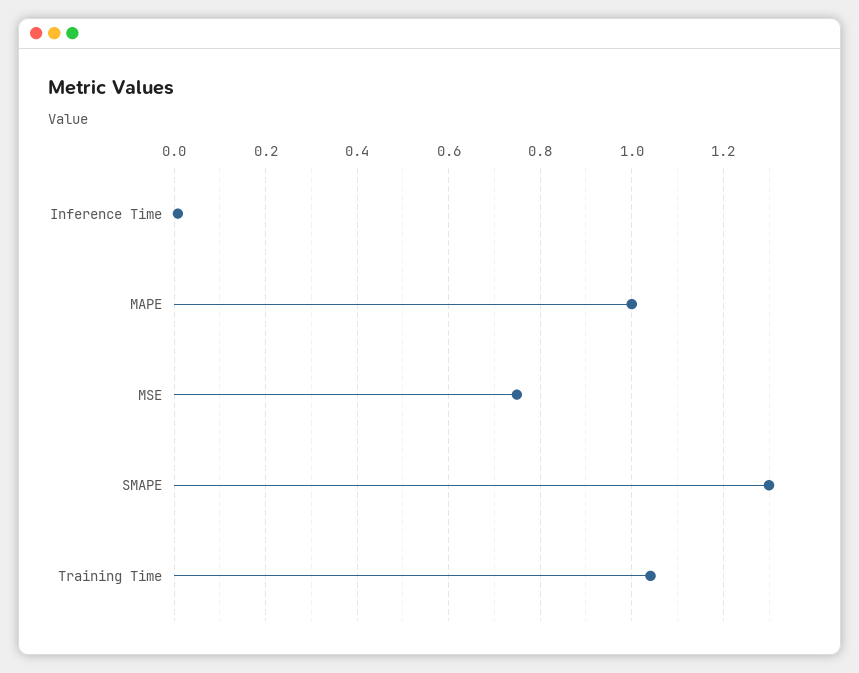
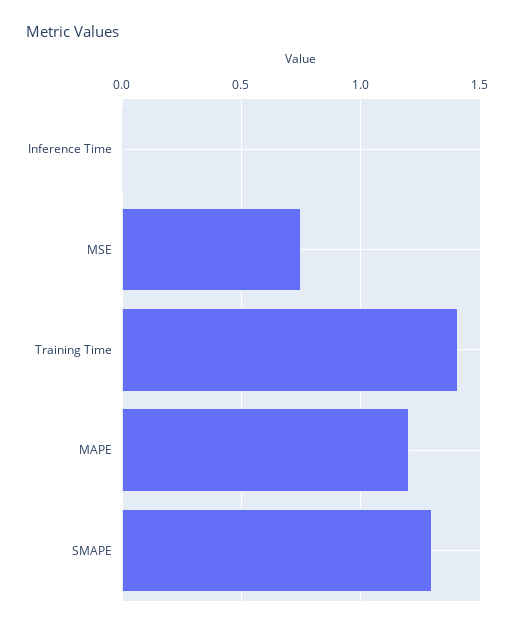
  {
    "Inference Time": 0,
-   "MAPE": 1,
+   "MAPE": 1.2,
    "MSE": 0.74,
    "SMAPE": 1.3,
-   "Training Time": 1.04
+   "Training Time": 1.4
  }

